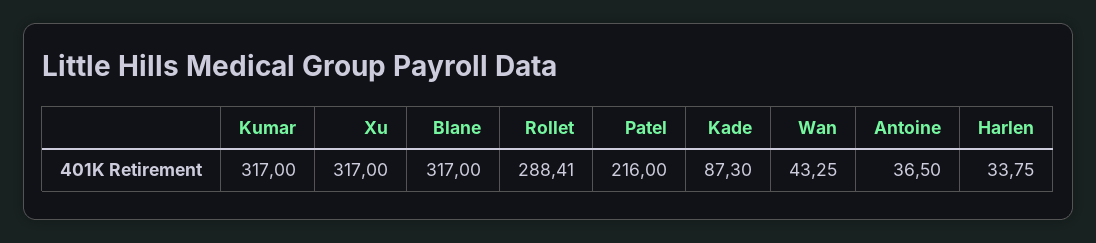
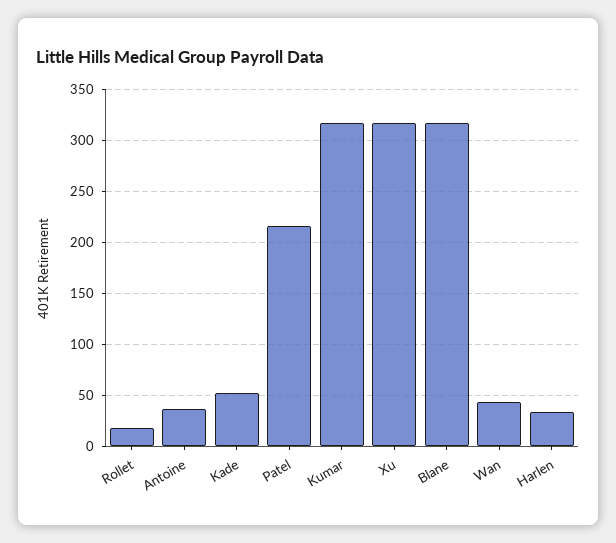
  {
    "Kumar": 317,
    "Xu": 317,
    "Blane": 317,
-   "Rollet": 288.41,
+   "Rollet": 20,
    "Patel": 216,
-   "Kade": 87.3,
+   "Kade": 50,
    "Wan": 43.25,
    "Antoine": 36.5,
    "Harlen": 33.75
  }

